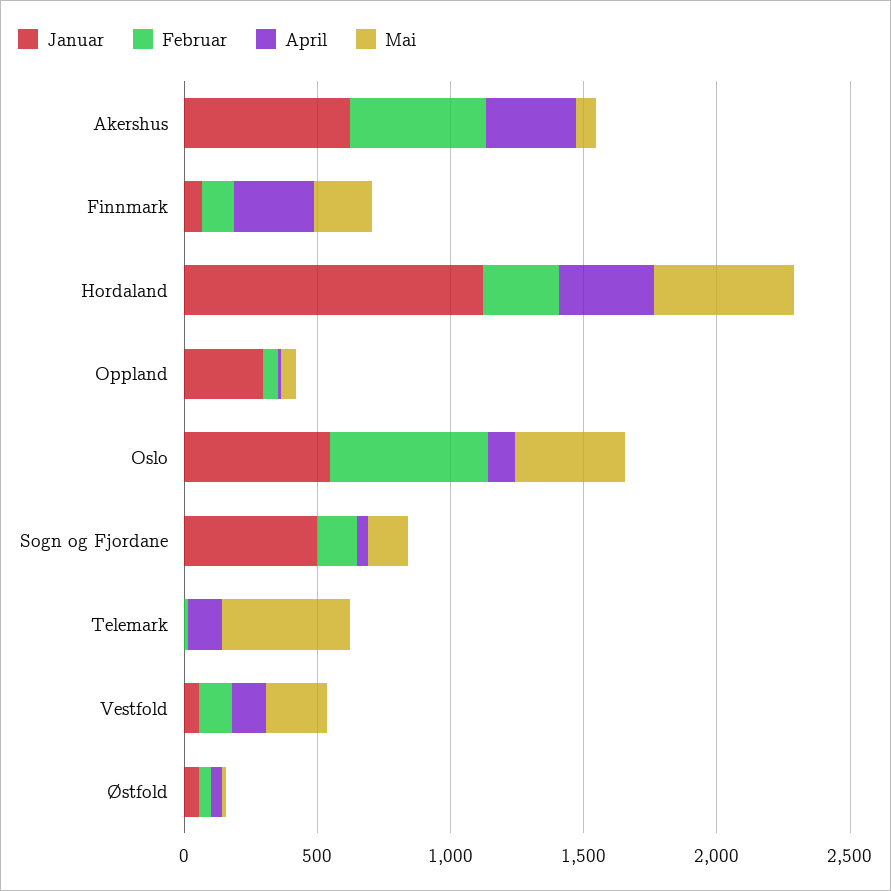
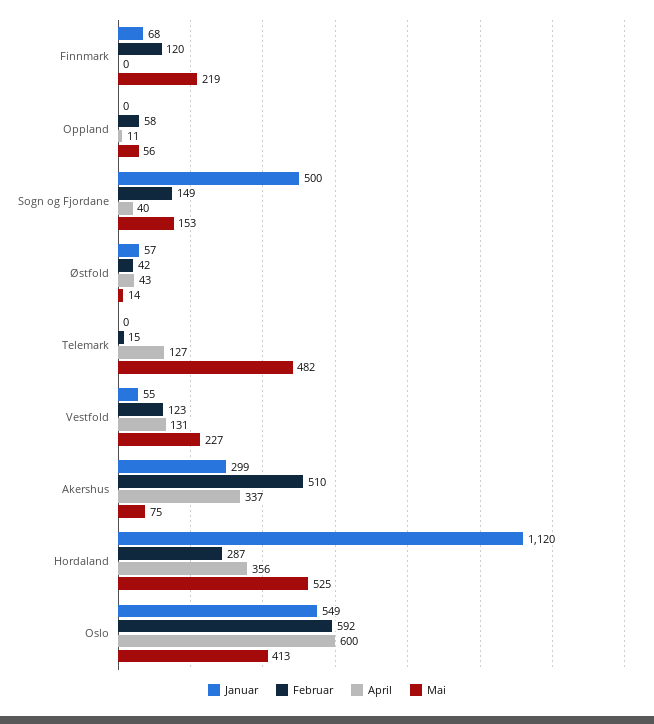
  {
    "Januar": {
-     "Akershus": 600,
+     "Akershus": 299,
      "Finnmark": 68,
      "Hordaland": 1120,
-     "Oppland": 300,
+     "Oppland": 0,
      "Oslo": 549,
      "Sogn og Fjordane": 500,
      "Telemark": 0,
      "Vestfold": 55,
      "Østfold": 57
    },
    "Februar": {
      "Akershus": 510,
      "Finnmark": 120,
      "Hordaland": 287,
      "Oppland": 58,
      "Oslo": 592,
      "Sogn og Fjordane": 149,
      "Telemark": 15,
      "Vestfold": 123,
      "Østfold": 42
    },
    "April": {
      "Akershus": 337,
-     "Finnmark": 300,
+     "Finnmark": 0,
      "Hordaland": 356,
      "Oppland": 11,
-     "Oslo": 100,
+     "Oslo": 600,
      "Sogn og Fjordane": 40,
      "Telemark": 127,
      "Vestfold": 131,
      "Østfold": 43
    },
    "Mai": {
      "Akershus": 75,
      "Finnmark": 219,
      "Hordaland": 525,
      "Oppland": 56,
      "Oslo": 413,
      "Sogn og Fjordane": 153,
      "Telemark": 482,
      "Vestfold": 227,
      "Østfold": 14
    }
  }

